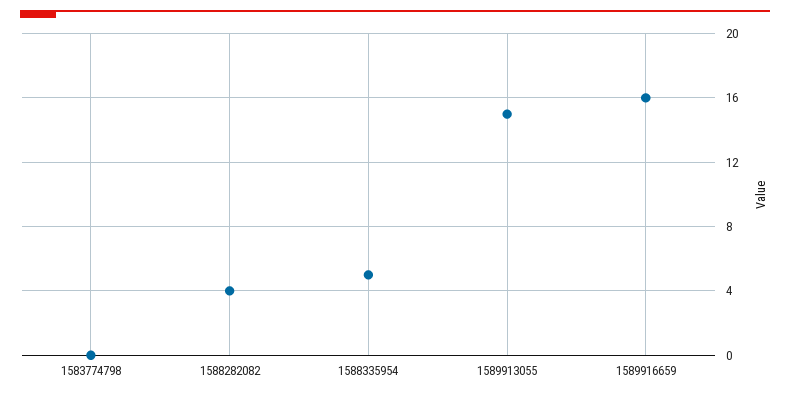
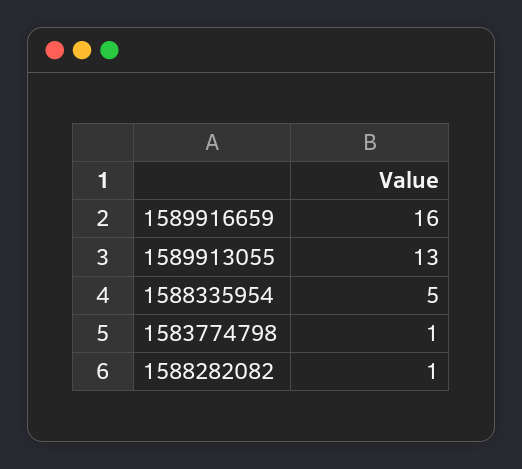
  {
-   "1583774798": 0,
+   "1583774798": 1,
-   "1588282082": 4,
+   "1588282082": 1,
    "1588335954": 5,
-   "1589913055": 15,
+   "1589913055": 13,
    "1589916659": 16
  }

